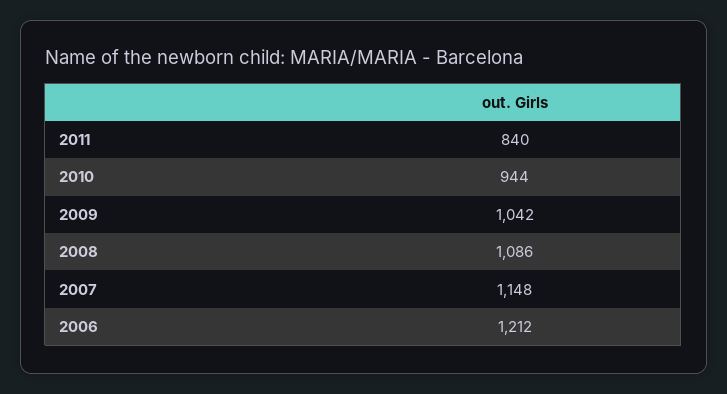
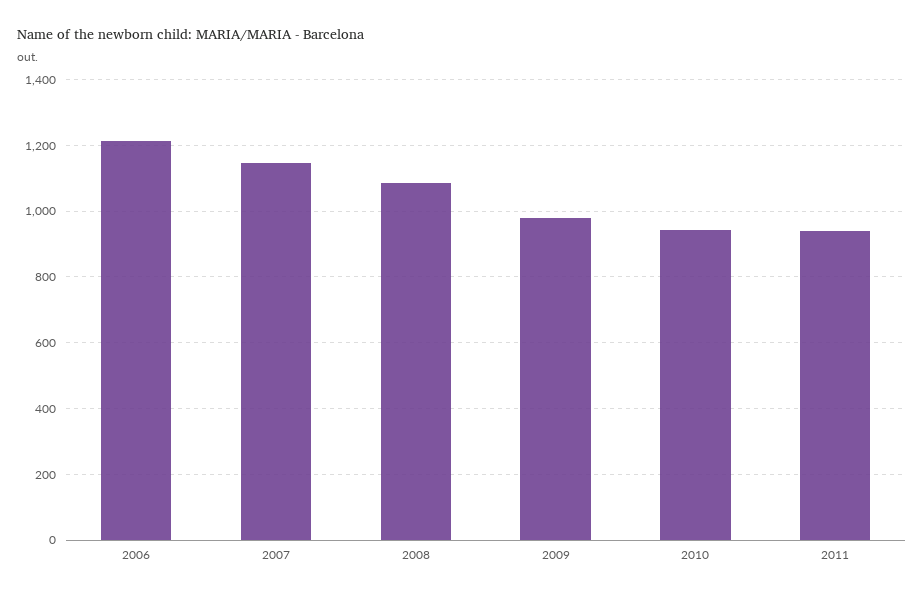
  {
-   "2011": 840,
+   "2011": 940,
    "2010": 944,
-   "2009": 1042,
+   "2009": 980,
    "2008": 1086,
    "2007": 1148,
    "2006": 1212
  }

